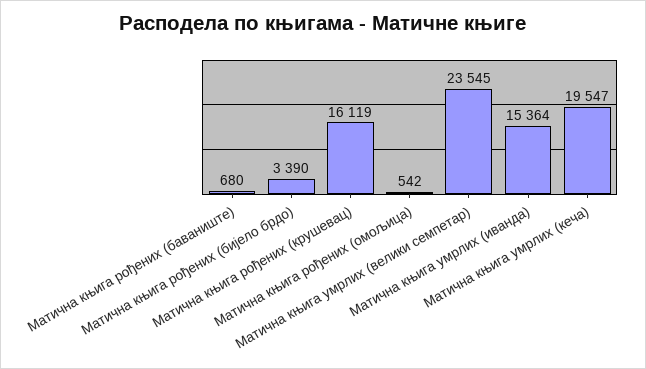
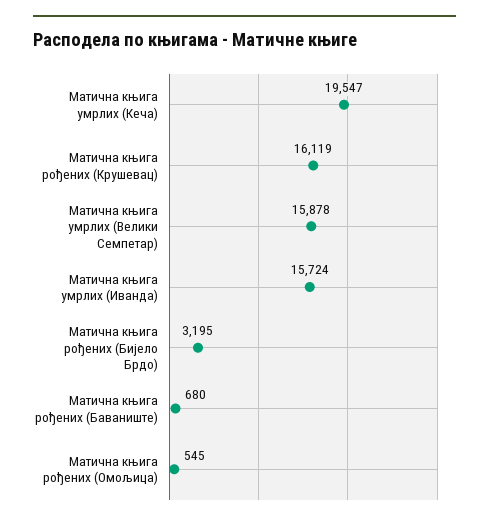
  {
    "Матична књига рођених (баваниште)": 680,
-   "Матична књига рођених (бијело брдо)": 3390,
+   "Матична књига рођених (бијело брдо)": 3195,
    "Матична књига рођених (крушевац)": 16119,
-   "Матична књига рођених (омољица)": 542,
+   "Матична књига рођених (омољица)": 545,
-   "Матична књига умрлих (велики семпетар)": 23545,
+   "Матична књига умрлих (велики семпетар)": 15878,
-   "Матична књига умрлих (иванда)": 15364,
+   "Матична књига умрлих (иванда)": 15724,
    "Матична књига умрлих (кеча)": 19547
  }

